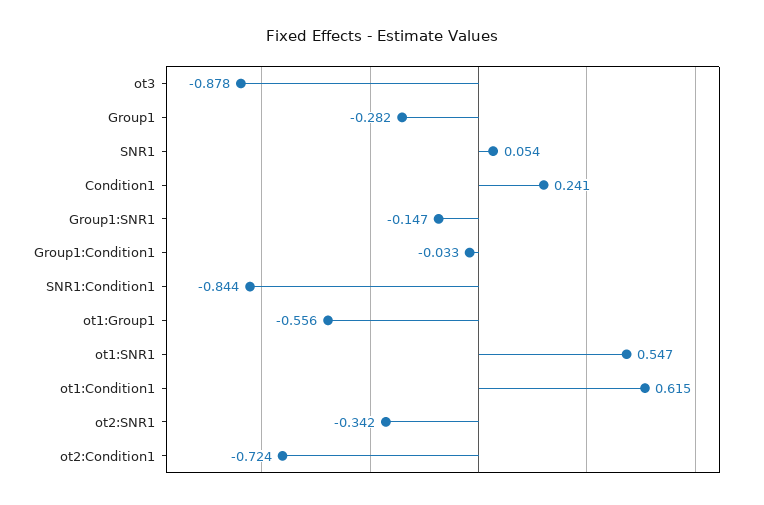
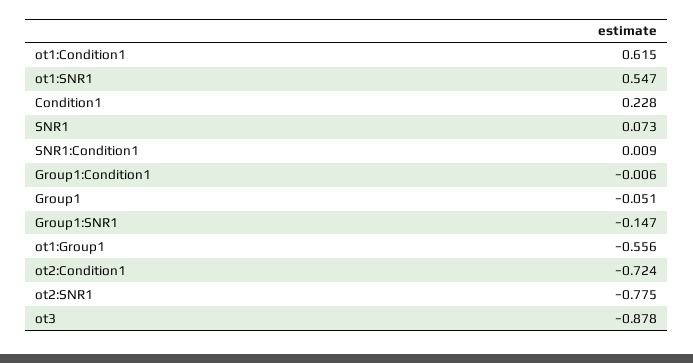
  {
    "ot3": -0.878,
-   "Group1": -0.282,
+   "Group1": -0.051,
-   "SNR1": 0.054,
+   "SNR1": 0.073,
-   "Condition1": 0.241,
+   "Condition1": 0.228,
    "Group1:SNR1": -0.147,
-   "Group1:Condition1": -0.033,
+   "Group1:Condition1": -0.006,
-   "SNR1:Condition1": -0.844,
+   "SNR1:Condition1": 0.009,
    "ot1:Group1": -0.556,
    "ot1:SNR1": 0.547,
    "ot1:Condition1": 0.615,
-   "ot2:SNR1": -0.342,
+   "ot2:SNR1": -0.775,
    "ot2:Condition1": -0.724
  }

